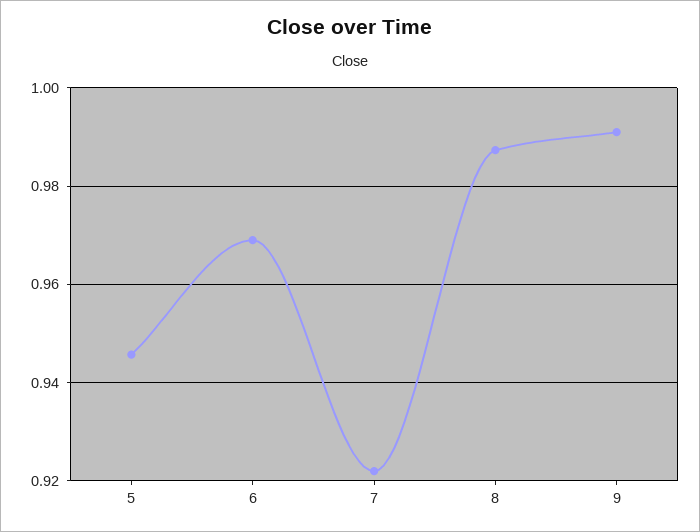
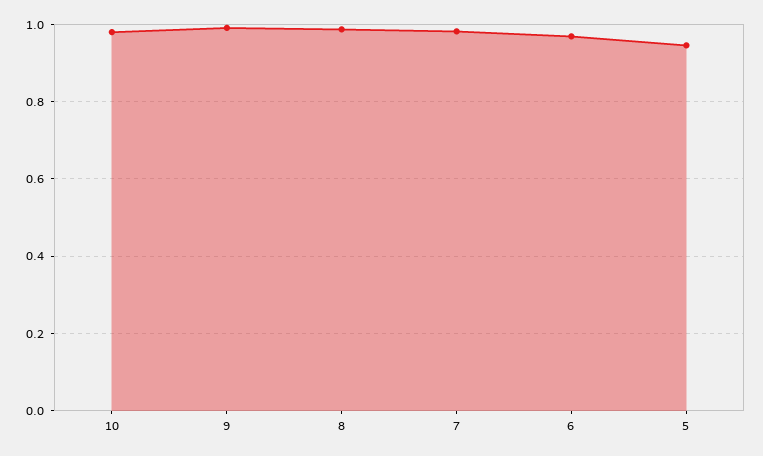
  {
    "5": 0.946,
    "6": 0.97,
-   "7": 0.922,
+   "7": 0.98,
    "8": 0.988,
-   "9": 0.992
+   "9": 0.992,
+   "10": 0.98
  }

